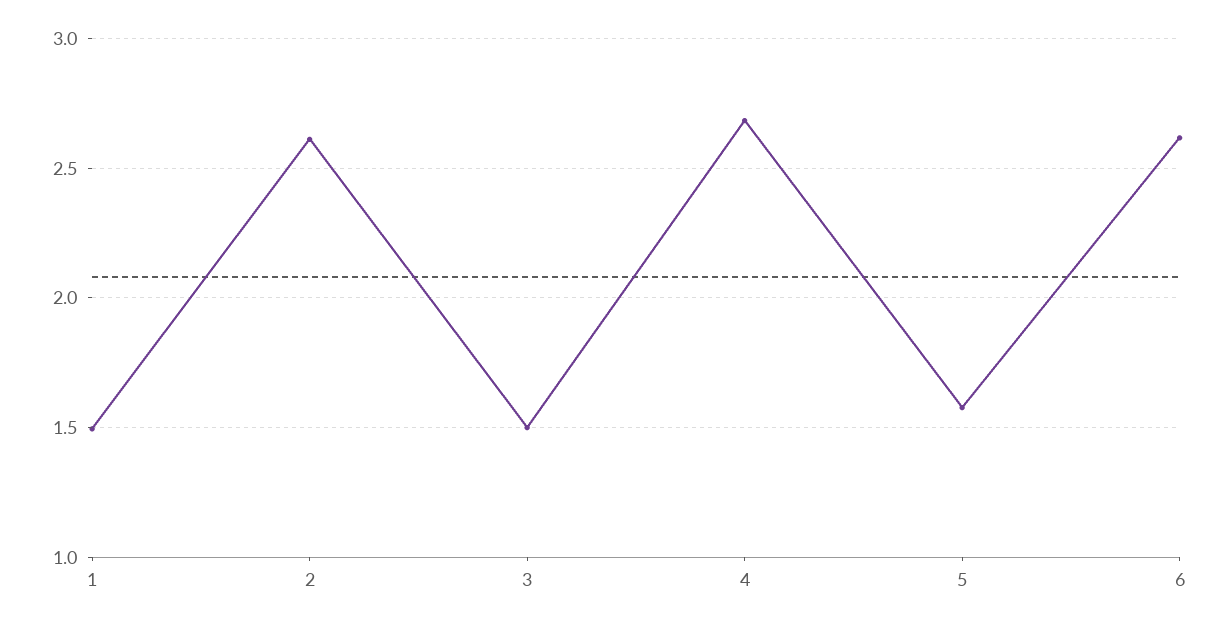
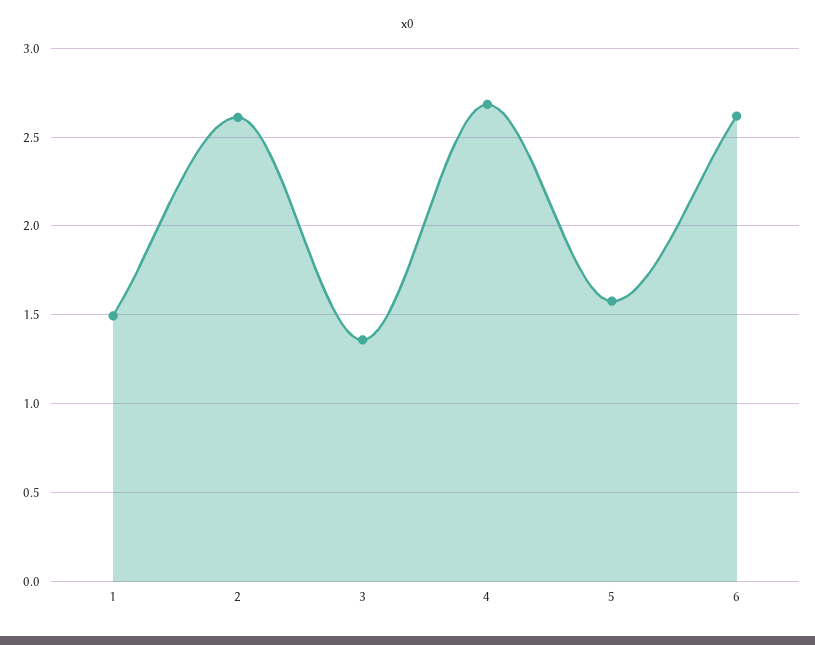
  {
    "1": 1.5,
    "2": 2.6,
-   "3": 1.5,
+   "3": 1.35,
    "4": 2.7,
    "5": 1.6,
    "6": 2.6
  }

